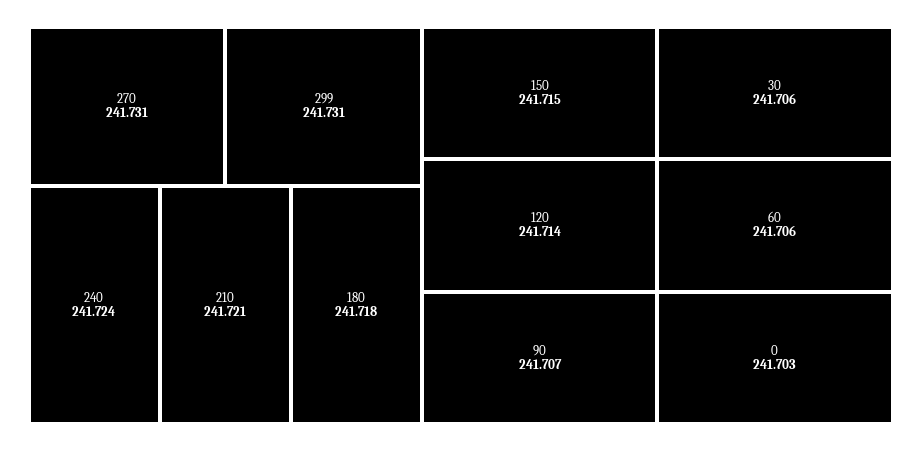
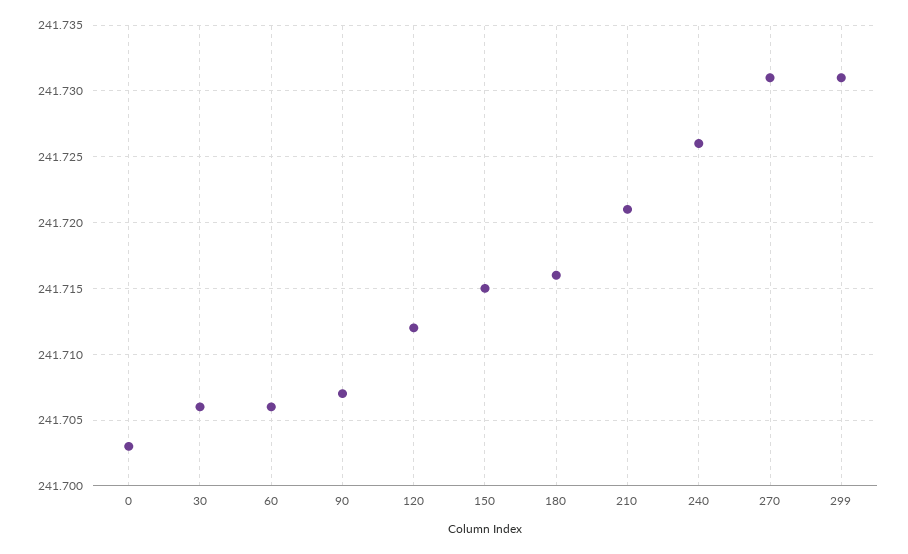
  {
    "270": 241.731,
    "299": 241.731,
-   "240": 241.724,
+   "240": 241.726,
    "210": 241.721,
-   "180": 241.718,
+   "180": 241.716,
    "150": 241.715,
-   "120": 241.714,
+   "120": 241.712,
    "90": 241.707,
    "30": 241.706,
    "60": 241.706,
    "0": 241.703
  }

